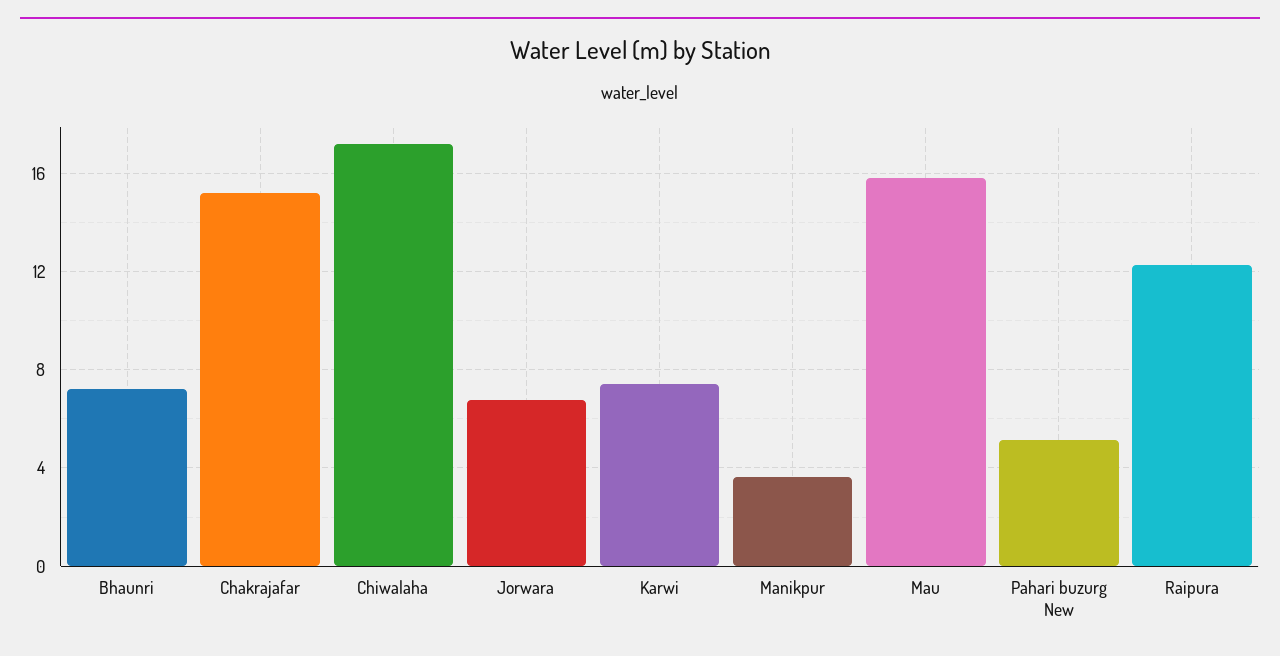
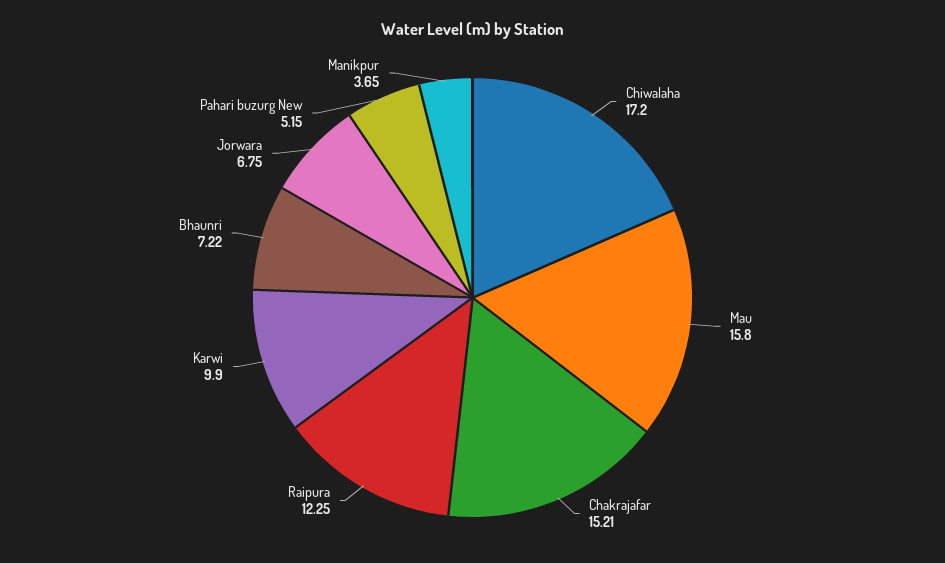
  {
    "Bhaunri": 7.22,
    "Chakrajafar": 15.21,
    "Chiwalaha": 17.2,
    "Jorwara": 6.75,
-   "Karwi": 7.5,
+   "Karwi": 9.9,
    "Manikpur": 3.65,
    "Mau": 15.8,
    "Pahari buzurg New": 5.15,
    "Raipura": 12.25
  }

